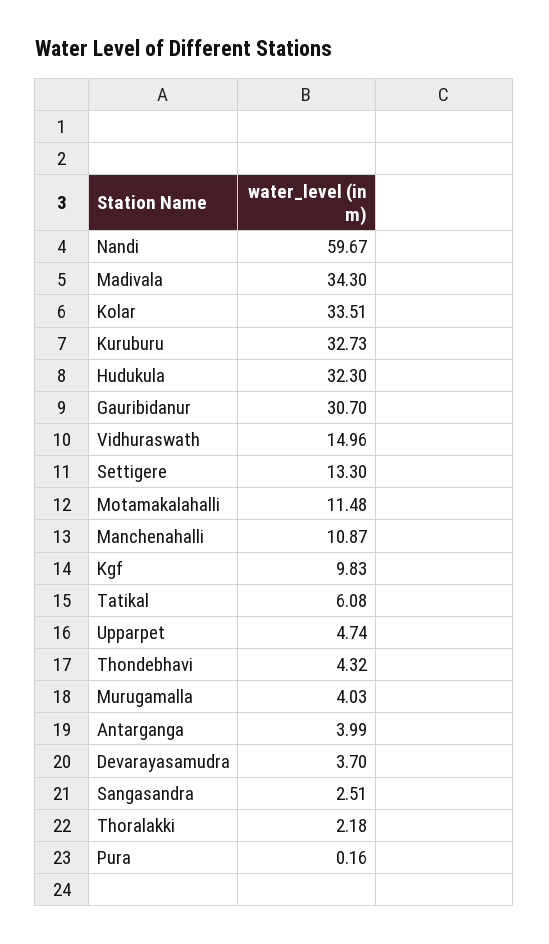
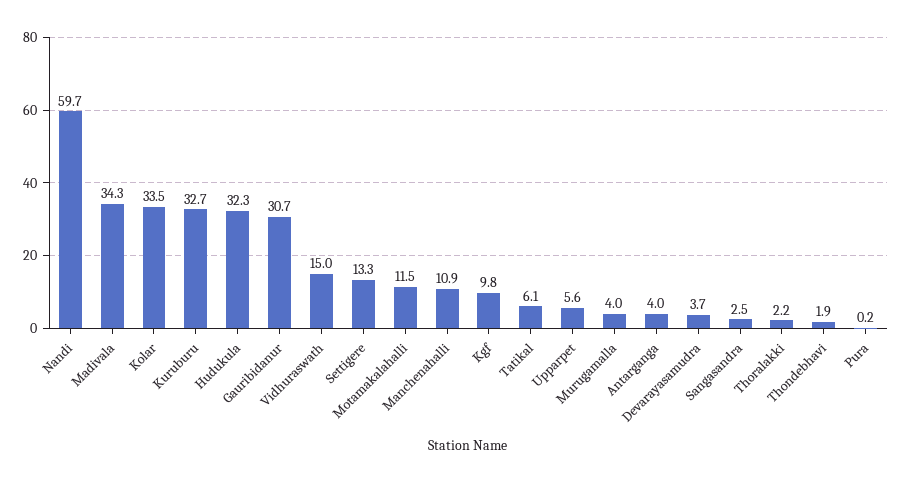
  {
    "Nandi": 59.67,
    "Madivala": 34.3,
    "Kolar": 33.51,
    "Kuruburu": 32.73,
    "Hudukula": 32.3,
    "Gauribidanur": 30.7,
    "Vidhuraswath": 14.96,
    "Settigere": 13.3,
    "Motamakalahalli": 11.48,
    "Manchenahalli": 10.87,
    "Kgf": 9.83,
    "Tatikal": 6.08,
-   "Upparpet": 4.74,
+   "Upparpet": 5.6,
-   "Thondebhavi": 4.32,
+   "Thondebhavi": 1.9,
    "Murugamalla": 4.03,
    "Antarganga": 3.99,
    "Devarayasamudra": 3.7,
    "Sangasandra": 2.51,
    "Thoralakki": 2.18,
    "Pura": 0.16
  }

